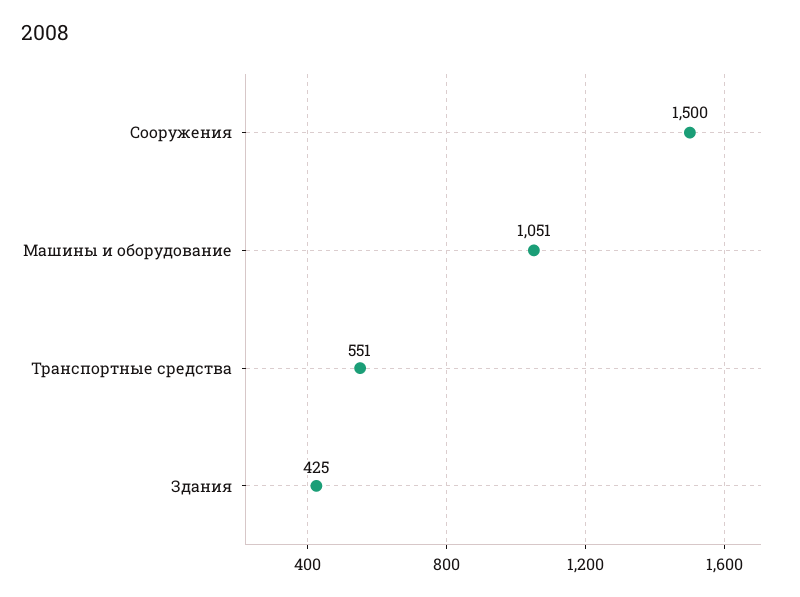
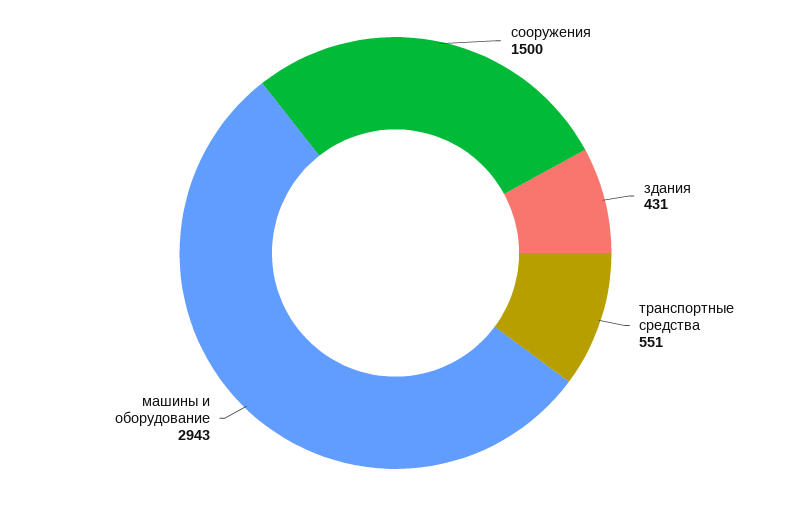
  {
    "Сооружения": 1500,
-   "Машины и оборудование": 1051,
+   "Машины и оборудование": 2943,
    "Транспортные средства": 551,
-   "Здания": 425
+   "Здания": 431
  }

